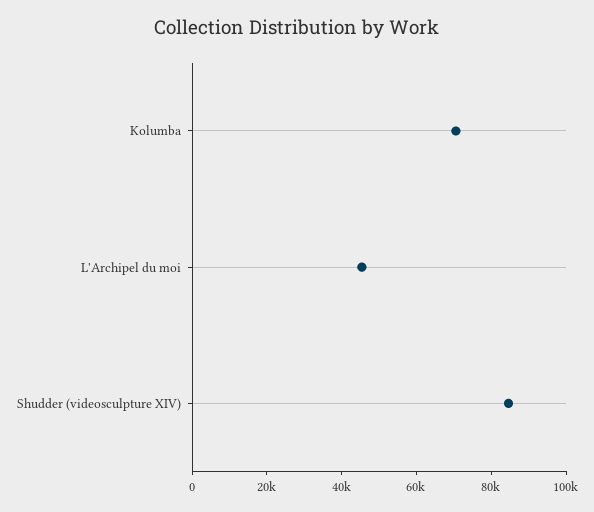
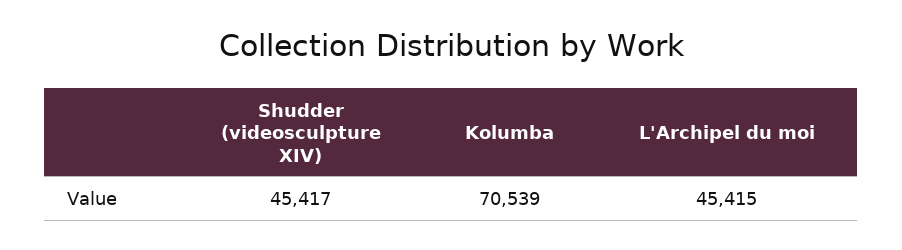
  {
    "Kolumba": 70539,
    "L'Archipel du moi": 45415,
-   "Shudder (videosculpture XIV)": 85000
+   "Shudder (videosculpture XIV)": 45417
  }

